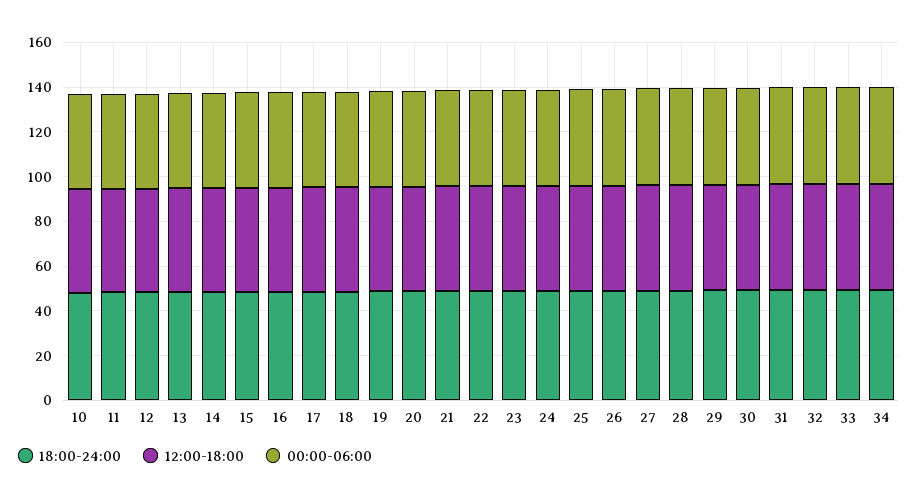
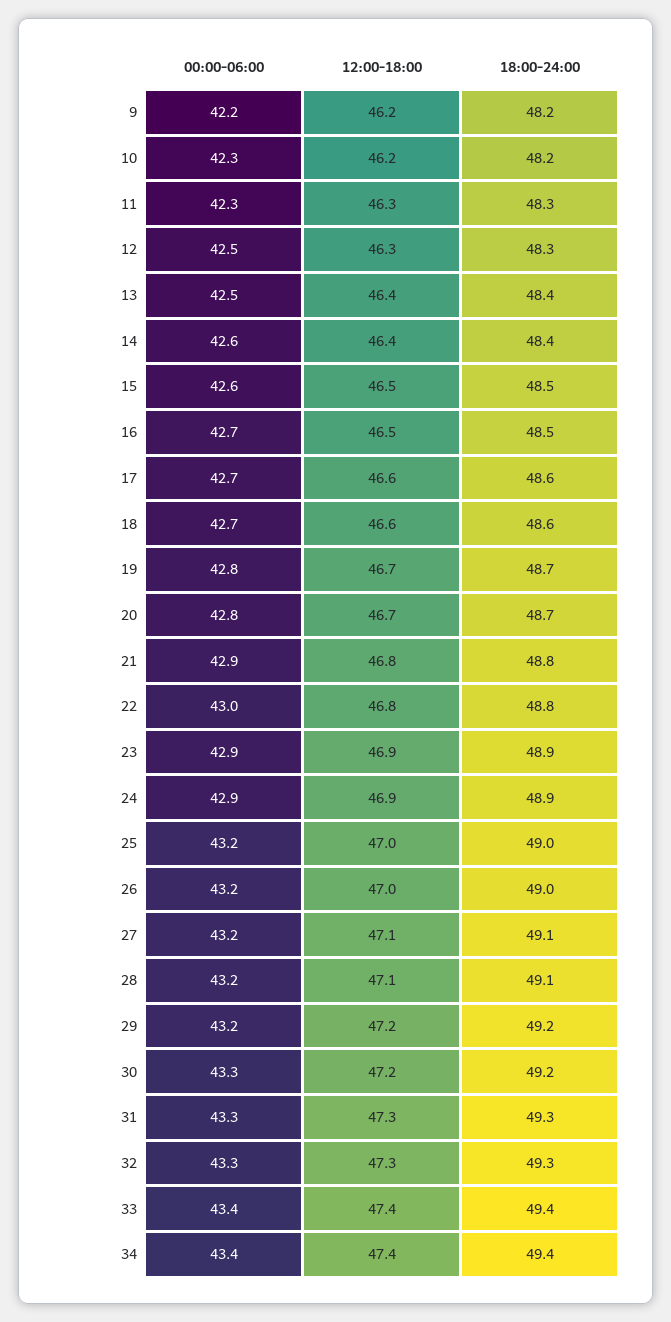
  {
    "18:00-24:00": {
      "10": 48.2,
      "11": 48.3,
      "12": 48.3,
      "13": 48.4,
      "14": 48.4,
      "15": 48.5,
      "16": 48.5,
      "17": 48.6,
      "18": 48.6,
      "19": 48.7,
      "20": 48.7,
      "21": 48.8,
      "22": 48.8,
      "23": 48.9,
      "24": 48.9,
      "25": 49,
      "26": 49,
      "27": 49.1,
      "28": 49.1,
      "29": 49.2,
      "30": 49.2,
      "31": 49.3,
      "32": 49.3,
      "33": 49.4,
-     "34": 49.4
+     "34": 49.4,
+     "9": 48.2
    },
    "12:00-18:00": {
      "10": 46.2,
      "11": 46.3,
      "12": 46.3,
      "13": 46.4,
      "14": 46.4,
      "15": 46.5,
      "16": 46.5,
      "17": 46.6,
      "18": 46.6,
      "19": 46.7,
      "20": 46.7,
      "21": 46.8,
      "22": 46.8,
      "23": 46.9,
      "24": 46.9,
      "25": 47,
      "26": 47,
      "27": 47.1,
      "28": 47.1,
      "29": 47.2,
      "30": 47.2,
      "31": 47.3,
      "32": 47.3,
      "33": 47.4,
-     "34": 47.4
+     "34": 47.4,
+     "9": 46.2
    },
    "00:00-06:00": {
      "10": 42.3,
      "11": 42.3,
      "12": 42.5,
      "13": 42.5,
      "14": 42.6,
      "15": 42.6,
      "16": 42.7,
      "17": 42.7,
      "18": 42.7,
      "19": 42.8,
      "20": 42.8,
      "21": 42.9,
      "22": 43,
      "23": 42.9,
      "24": 42.9,
      "25": 43.2,
      "26": 43.2,
      "27": 43.2,
      "28": 43.2,
      "29": 43.2,
      "30": 43.3,
      "31": 43.3,
      "32": 43.3,
      "33": 43.4,
-     "34": 43.4
+     "34": 43.4,
+     "9": 42.2
    }
  }

